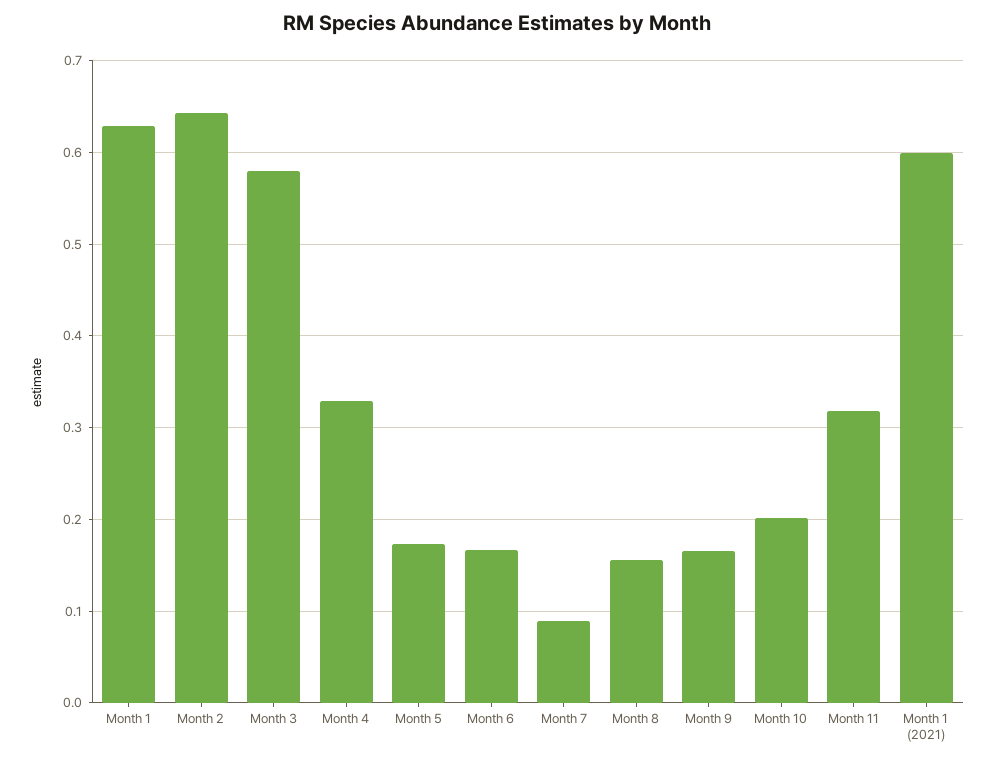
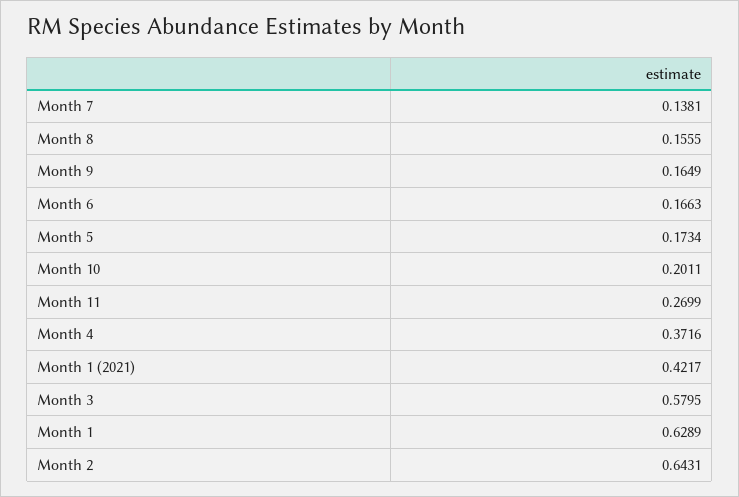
  {
    "Month 1": 0.6289,
    "Month 2": 0.6431,
    "Month 3": 0.5795,
-   "Month 4": 0.33,
+   "Month 4": 0.3716,
    "Month 5": 0.1734,
    "Month 6": 0.1663,
-   "Month 7": 0.09,
+   "Month 7": 0.1381,
    "Month 8": 0.1555,
    "Month 9": 0.1649,
    "Month 10": 0.2011,
-   "Month 11": 0.32,
+   "Month 11": 0.2699,
-   "Month 1 (2021)": 0.6
+   "Month 1 (2021)": 0.4217
  }

